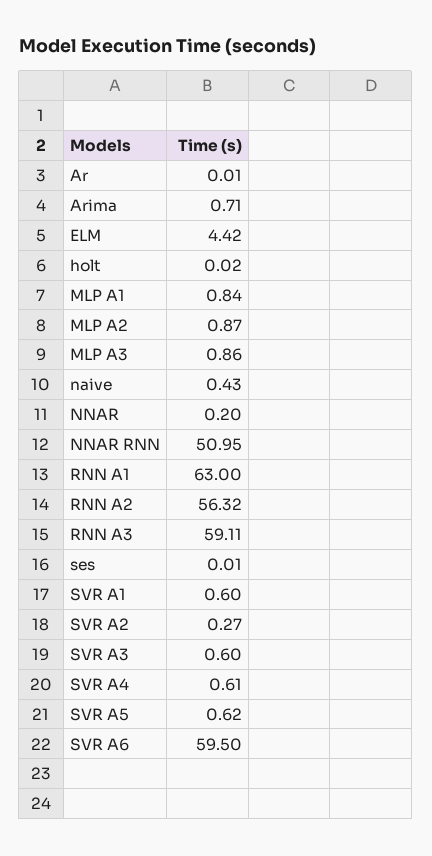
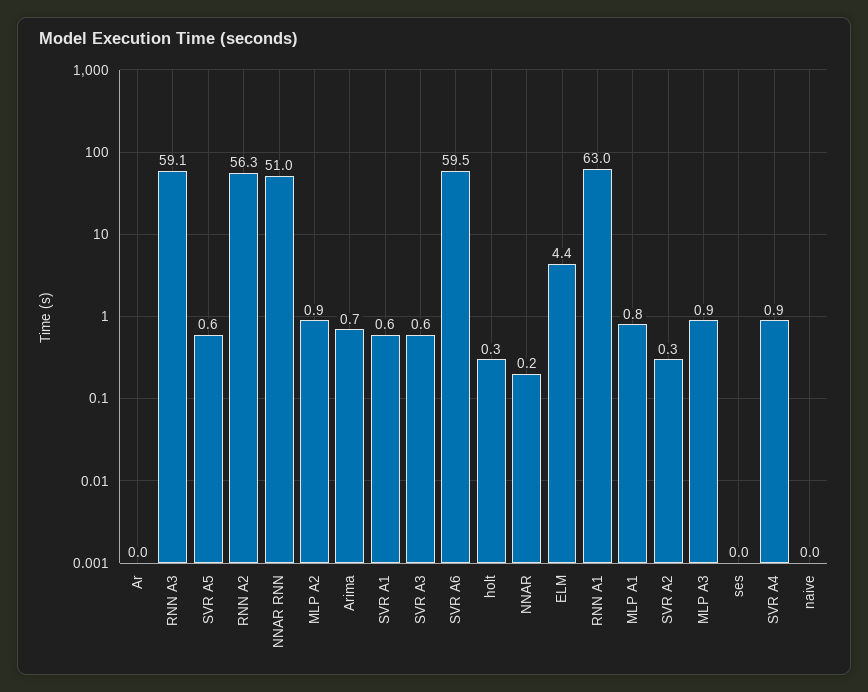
  {
    "Ar": 0.01,
    "Arima": 0.71,
    "ELM": 4.42,
-   "holt": 0.02,
+   "holt": 0.3,
    "MLP A1": 0.84,
    "MLP A2": 0.87,
    "MLP A3": 0.86,
-   "naive": 0.43,
+   "naive": 0,
    "NNAR": 0.2,
    "NNAR RNN": 50.95,
    "RNN A1": 63,
    "RNN A2": 56.32,
    "RNN A3": 59.11,
    "ses": 0.01,
    "SVR A1": 0.6,
    "SVR A2": 0.27,
    "SVR A3": 0.6,
-   "SVR A4": 0.61,
+   "SVR A4": 0.9,
    "SVR A5": 0.62,
    "SVR A6": 59.5
  }

